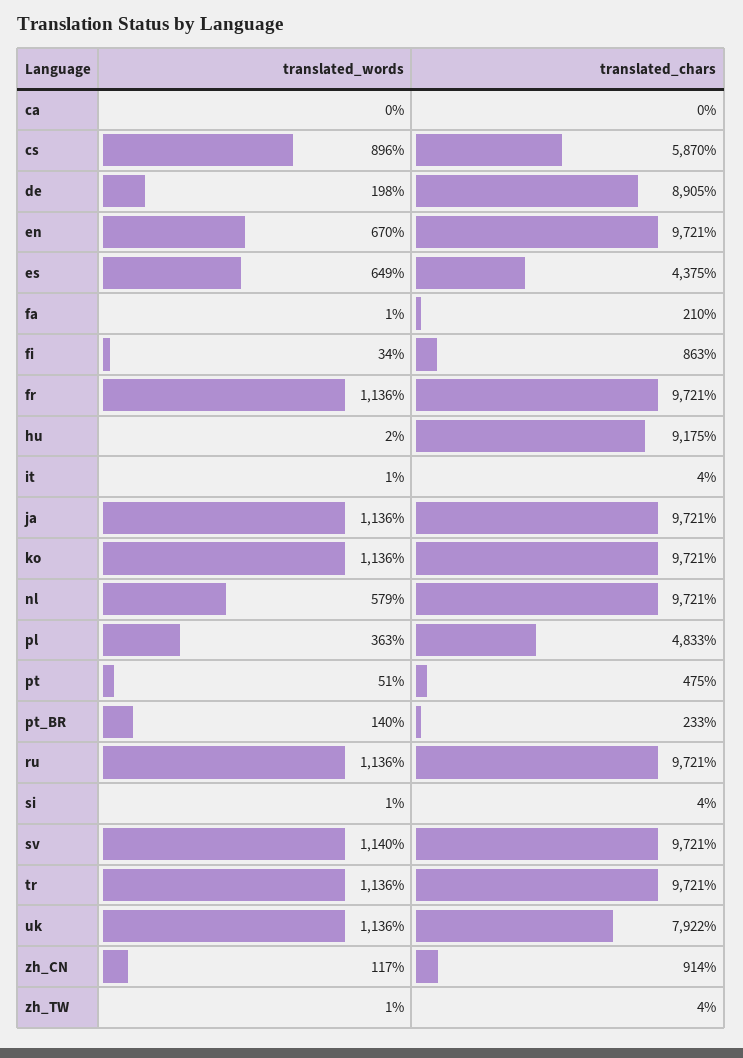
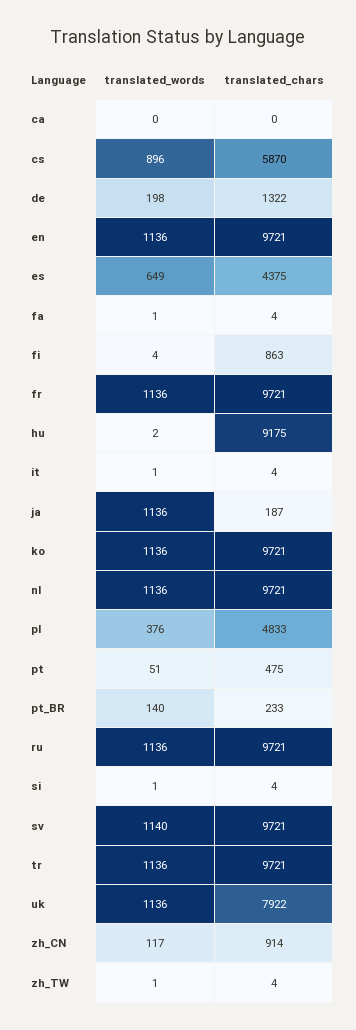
  {
    "translated_words": {
      "ca": 0,
      "cs": 896,
      "de": 198,
-     "en": 670,
+     "en": 1136,
      "es": 649,
      "fa": 1,
-     "fi": 34,
+     "fi": 4,
      "fr": 1136,
      "hu": 2,
      "it": 1,
      "ja": 1136,
      "ko": 1136,
-     "nl": 579,
+     "nl": 1136,
-     "pl": 363,
+     "pl": 376,
      "pt": 51,
      "pt_BR": 140,
      "ru": 1136,
      "si": 1,
      "sv": 1140,
      "tr": 1136,
      "uk": 1136,
      "zh_CN": 117,
      "zh_TW": 1
    },
    "translated_chars": {
      "ca": 0,
      "cs": 5870,
-     "de": 8905,
+     "de": 1322,
      "en": 9721,
      "es": 4375,
-     "fa": 210,
+     "fa": 4,
      "fi": 863,
      "fr": 9721,
      "hu": 9175,
      "it": 4,
-     "ja": 9721,
+     "ja": 187,
      "ko": 9721,
      "nl": 9721,
      "pl": 4833,
      "pt": 475,
      "pt_BR": 233,
      "ru": 9721,
      "si": 4,
      "sv": 9721,
      "tr": 9721,
      "uk": 7922,
      "zh_CN": 914,
      "zh_TW": 4
    }
  }

